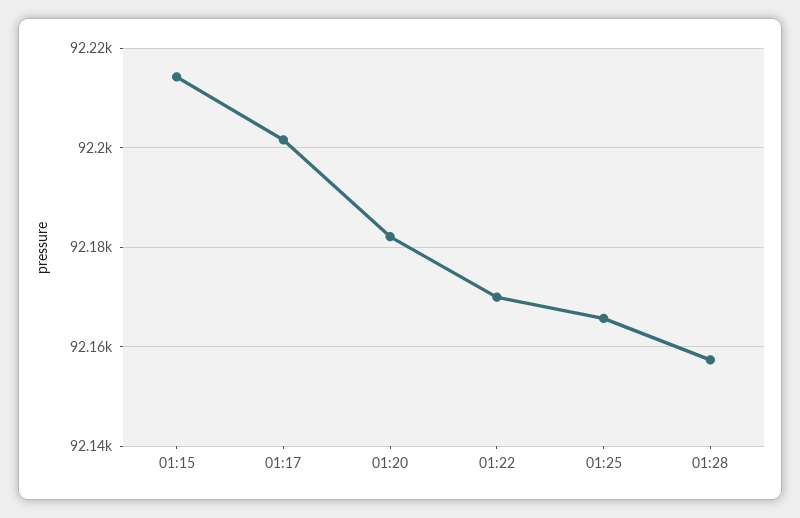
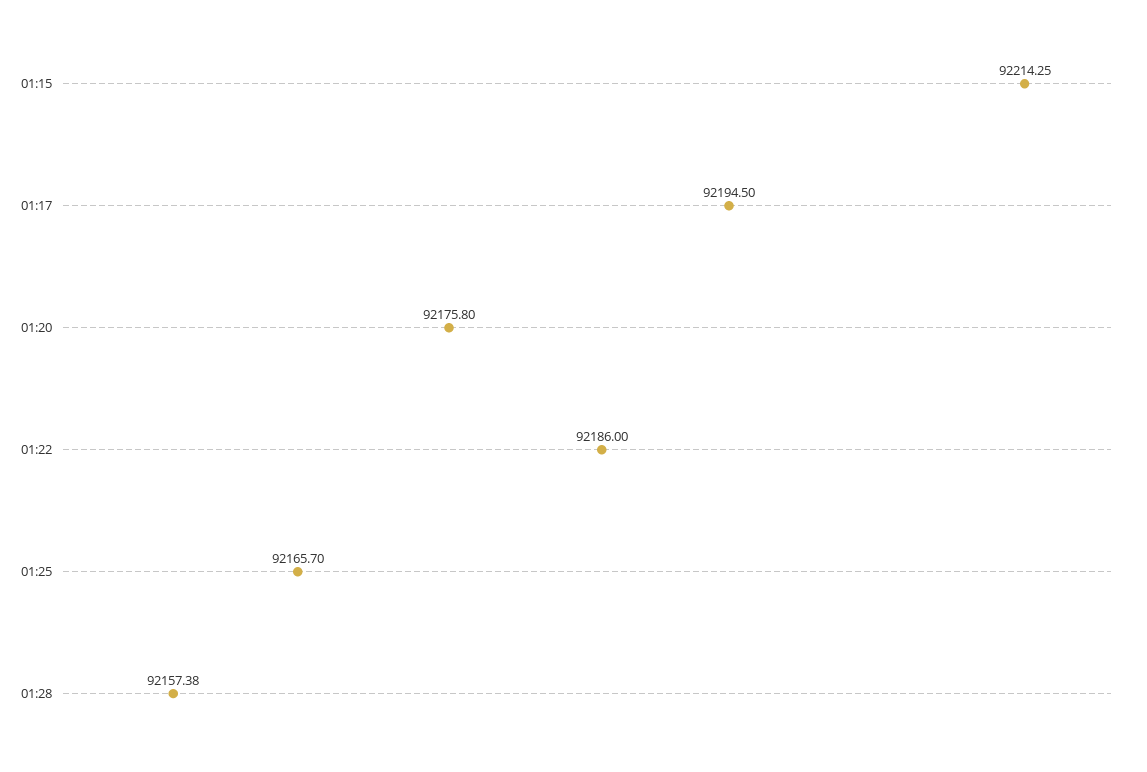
  {
    "01:15": 92214.25,
-   "01:17": 92202,
+   "01:17": 92194.5,
-   "01:20": 92182,
+   "01:20": 92175.8,
-   "01:22": 92170,
+   "01:22": 92186,
    "01:25": 92165.7,
    "01:28": 92157.38
  }

